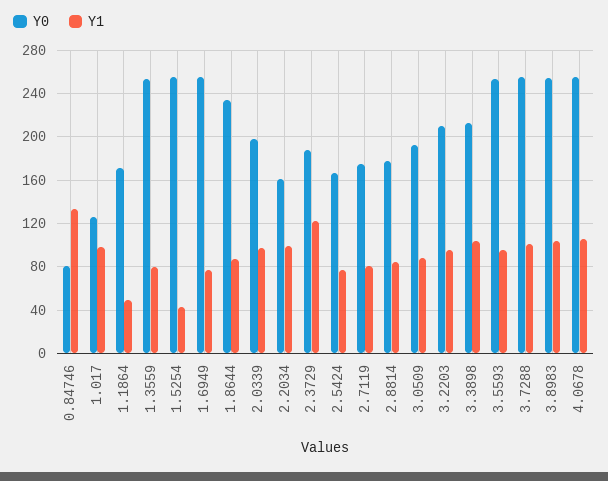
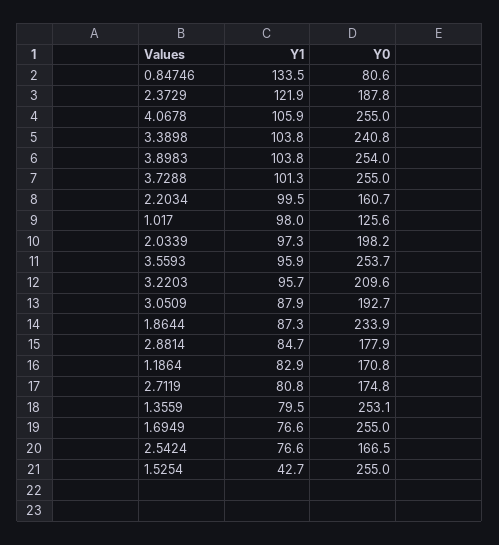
  {
    "Y0": {
      "0.84746": 80.6,
      "1.017": 125.6,
      "1.1864": 170.8,
      "1.3559": 253.1,
      "1.5254": 255,
      "1.6949": 255,
      "1.8644": 233.9,
      "2.0339": 198.2,
      "2.2034": 160.7,
      "2.3729": 187.8,
      "2.5424": 166.5,
      "2.7119": 174.8,
      "2.8814": 177.9,
      "3.0509": 192.7,
      "3.2203": 209.6,
-     "3.3898": 210,
+     "3.3898": 240.8,
      "3.5593": 253.7,
      "3.7288": 255,
      "3.8983": 254,
      "4.0678": 255
    },
    "Y1": {
      "0.84746": 133.5,
      "1.017": 98,
-     "1.1864": 50,
+     "1.1864": 82.9,
      "1.3559": 79.5,
      "1.5254": 42.7,
      "1.6949": 76.6,
      "1.8644": 87.3,
      "2.0339": 97.3,
      "2.2034": 99.5,
      "2.3729": 121.9,
      "2.5424": 76.6,
      "2.7119": 80.8,
      "2.8814": 84.7,
      "3.0509": 87.9,
      "3.2203": 95.7,
      "3.3898": 103.8,
      "3.5593": 95.9,
      "3.7288": 101.3,
      "3.8983": 103.8,
      "4.0678": 105.9
    }
  }

